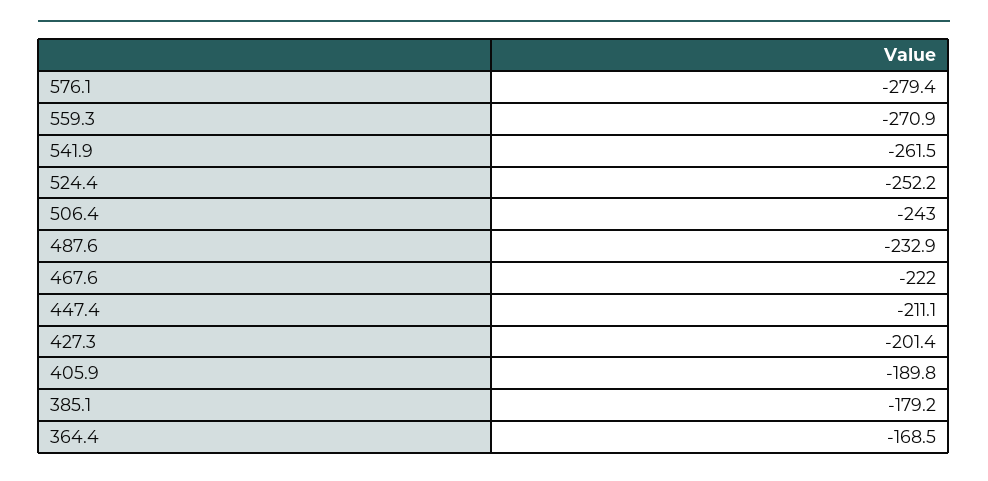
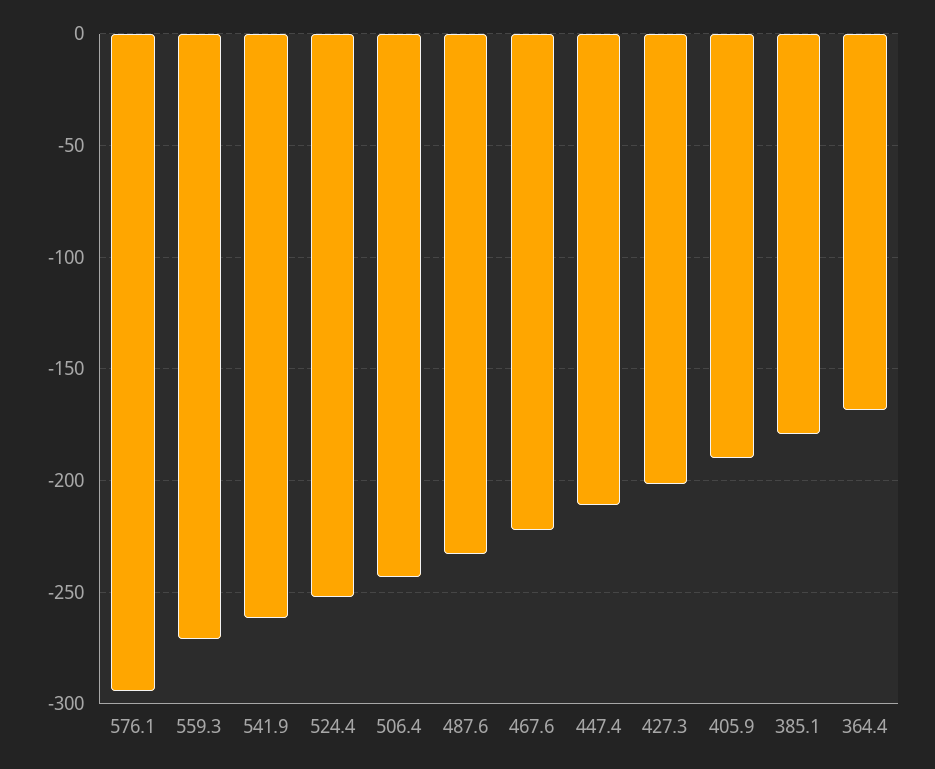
  {
-   "576.1": -279.4,
+   "576.1": -295,
    "559.3": -270.9,
    "541.9": -261.5,
    "524.4": -252.2,
    "506.4": -243,
    "487.6": -232.9,
    "467.6": -222,
    "447.4": -211.1,
    "427.3": -201.4,
    "405.9": -189.8,
    "385.1": -179.2,
    "364.4": -168.5
  }

